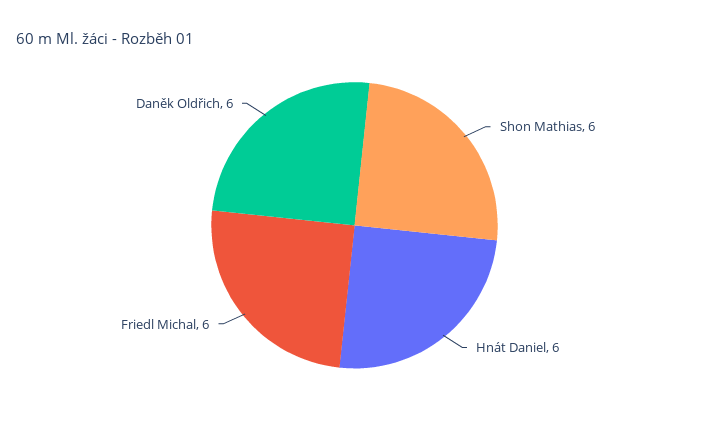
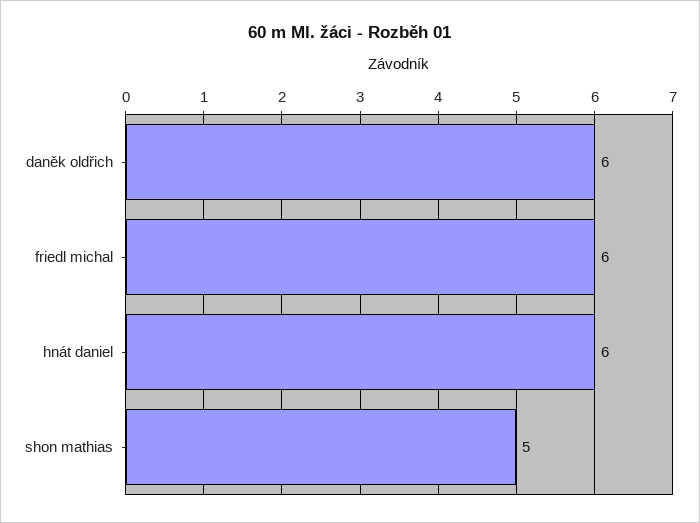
  {
-   "Shon Mathias": 6,
+   "Shon Mathias": 5,
    "Hnát Daniel": 6,
    "Friedl Michal": 6,
    "Daněk Oldřich": 6
  }

